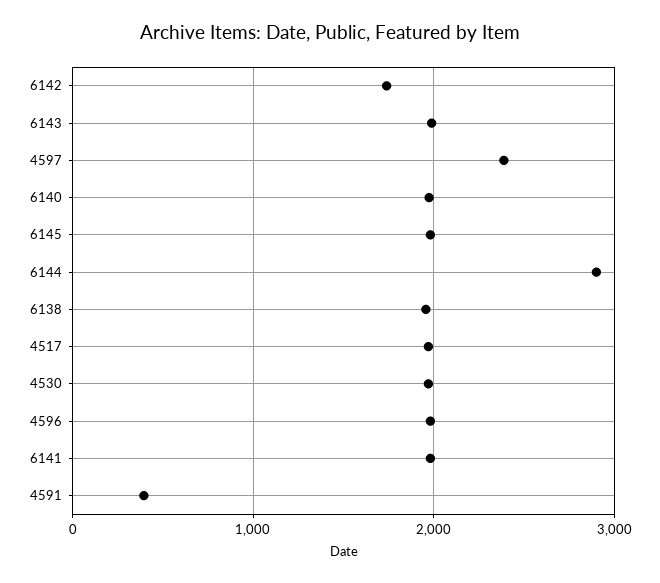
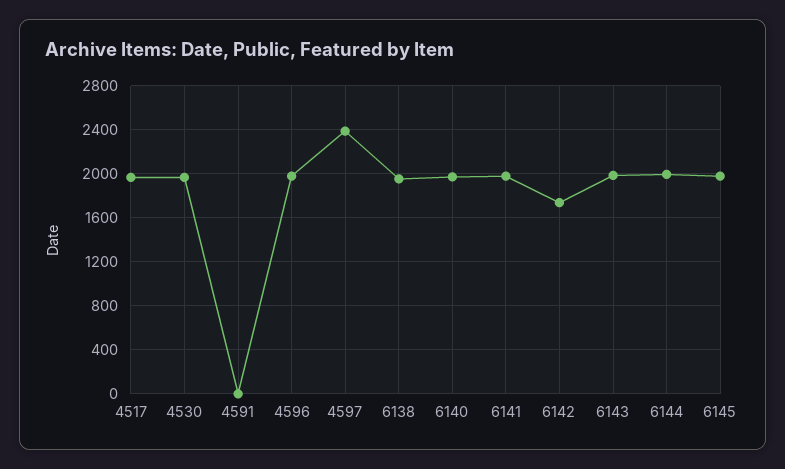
  {
    "6142": 1700,
    "6143": 2000,
    "4597": 2400,
    "6140": 2000,
    "6145": 2000,
-   "6144": 2900,
+   "6144": 2000,
    "6138": 2000,
    "4517": 2000,
    "4530": 2000,
    "4596": 2000,
    "6141": 2000,
-   "4591": 400
+   "4591": 0
  }

